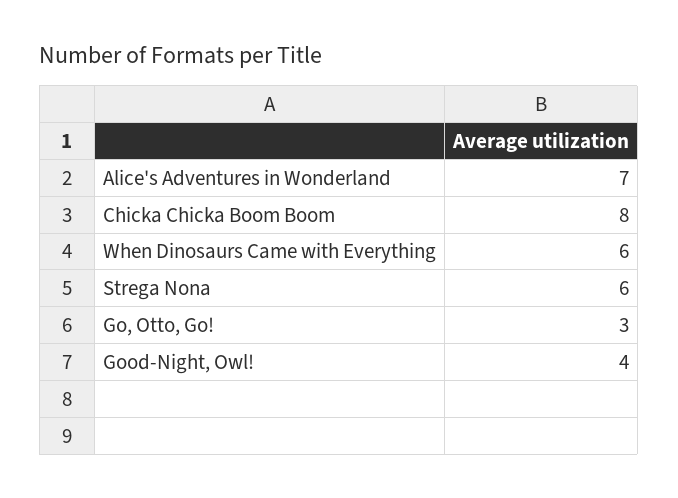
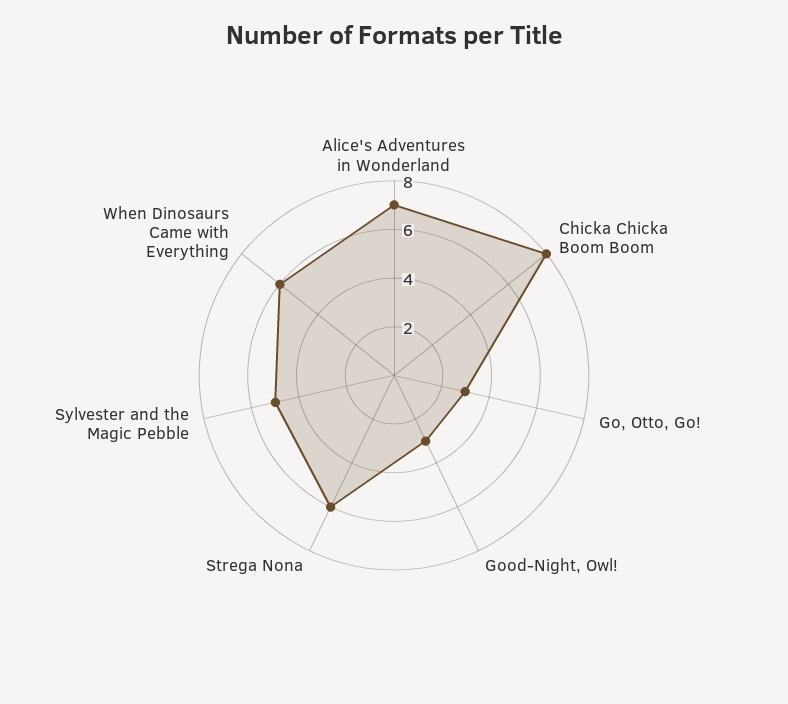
  {
    "Alice's Adventures in Wonderland": 7,
    "Chicka Chicka Boom Boom": 8,
    "When Dinosaurs Came with Everything": 6,
    "Strega Nona": 6,
    "Go, Otto, Go!": 3,
-   "Good-Night, Owl!": 4
+   "Good-Night, Owl!": 3,
+   "Sylvester and the Magic Pebble": 5
  }

